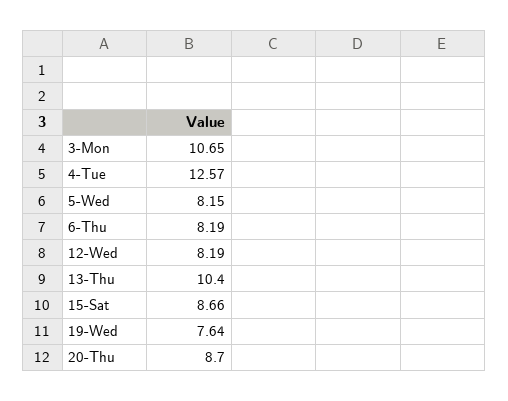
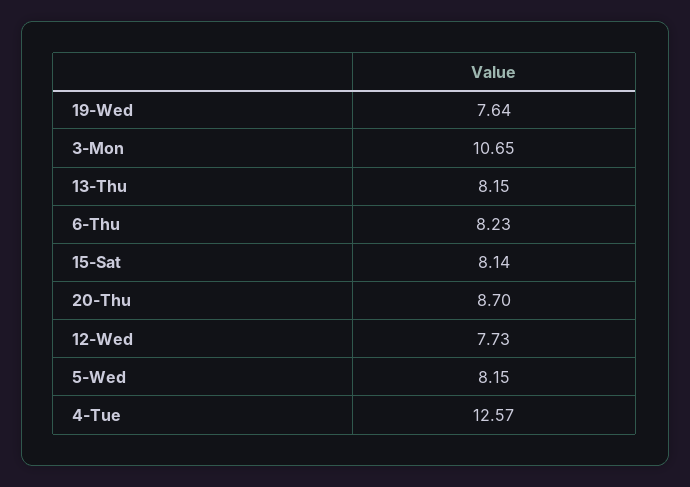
  {
    "3-Mon": 10.65,
    "4-Tue": 12.57,
    "5-Wed": 8.15,
-   "6-Thu": 8.19,
+   "6-Thu": 8.23,
-   "12-Wed": 8.19,
+   "12-Wed": 7.73,
-   "13-Thu": 10.4,
+   "13-Thu": 8.15,
-   "15-Sat": 8.66,
+   "15-Sat": 8.14,
    "19-Wed": 7.64,
    "20-Thu": 8.7
  }

